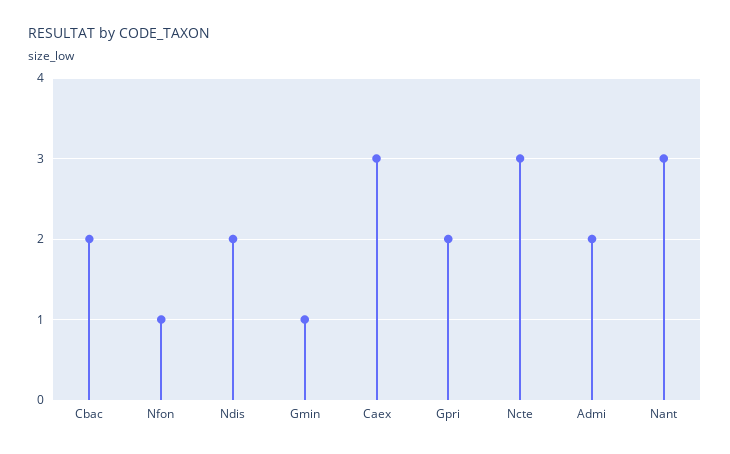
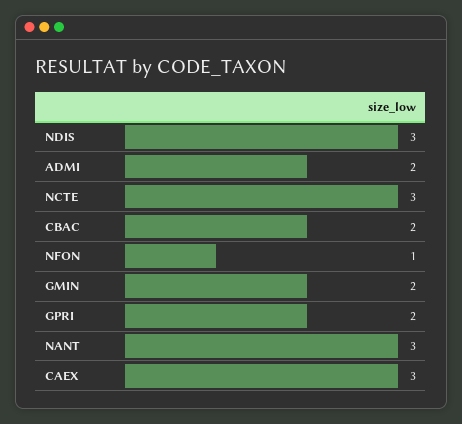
  {
    "Cbac": 2,
    "Nfon": 1,
-   "Ndis": 2,
+   "Ndis": 3,
-   "Gmin": 1,
+   "Gmin": 2,
    "Caex": 3,
    "Gpri": 2,
    "Ncte": 3,
    "Admi": 2,
    "Nant": 3
  }

